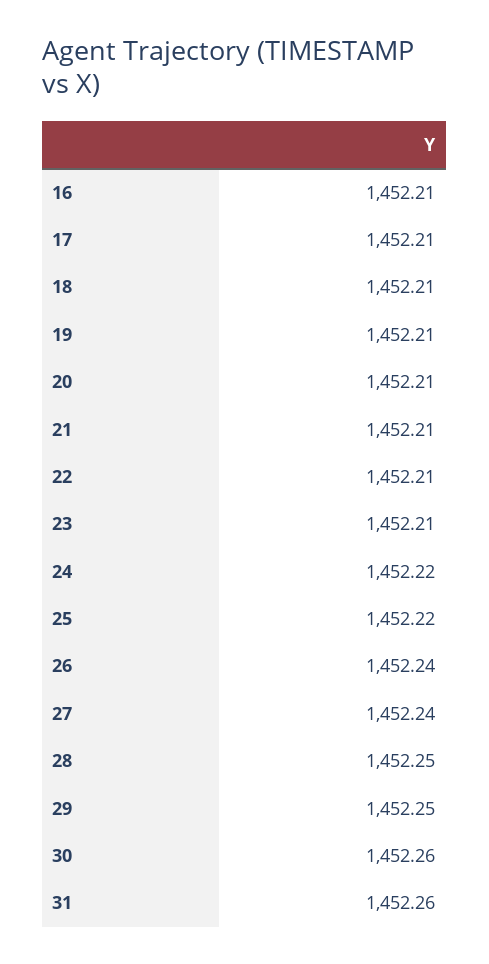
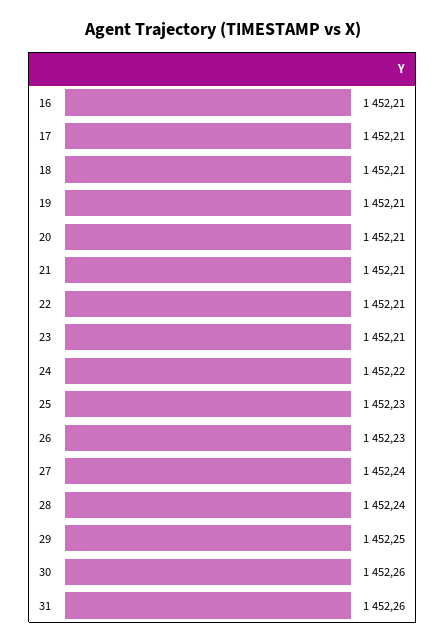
  {
    "16": 1452.21,
    "17": 1452.21,
    "18": 1452.21,
    "19": 1452.21,
    "20": 1452.21,
    "21": 1452.21,
    "22": 1452.21,
    "23": 1452.21,
    "24": 1452.22,
-   "25": 1452.22,
+   "25": 1452.23,
-   "26": 1452.24,
+   "26": 1452.23,
    "27": 1452.24,
-   "28": 1452.25,
+   "28": 1452.24,
    "29": 1452.25,
    "30": 1452.26,
    "31": 1452.26
  }

